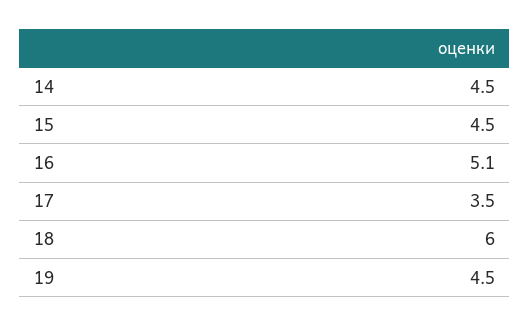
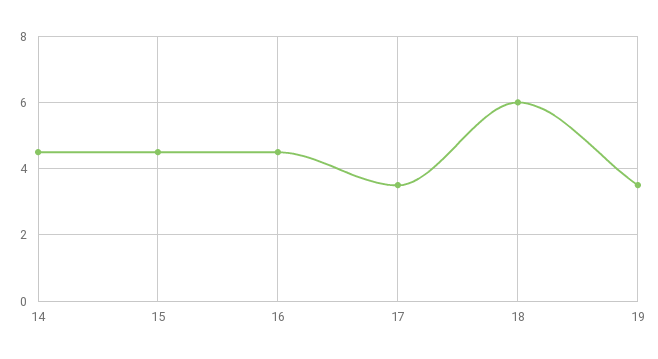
  {
    "14": 4.5,
    "15": 4.5,
-   "16": 5.1,
+   "16": 4.5,
    "17": 3.5,
    "18": 6,
-   "19": 4.5
+   "19": 3.5
  }

